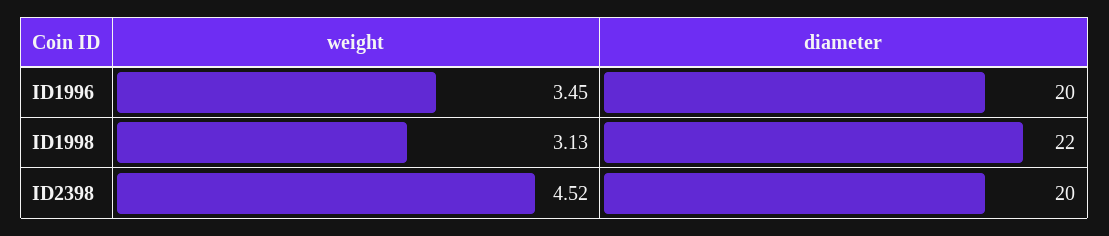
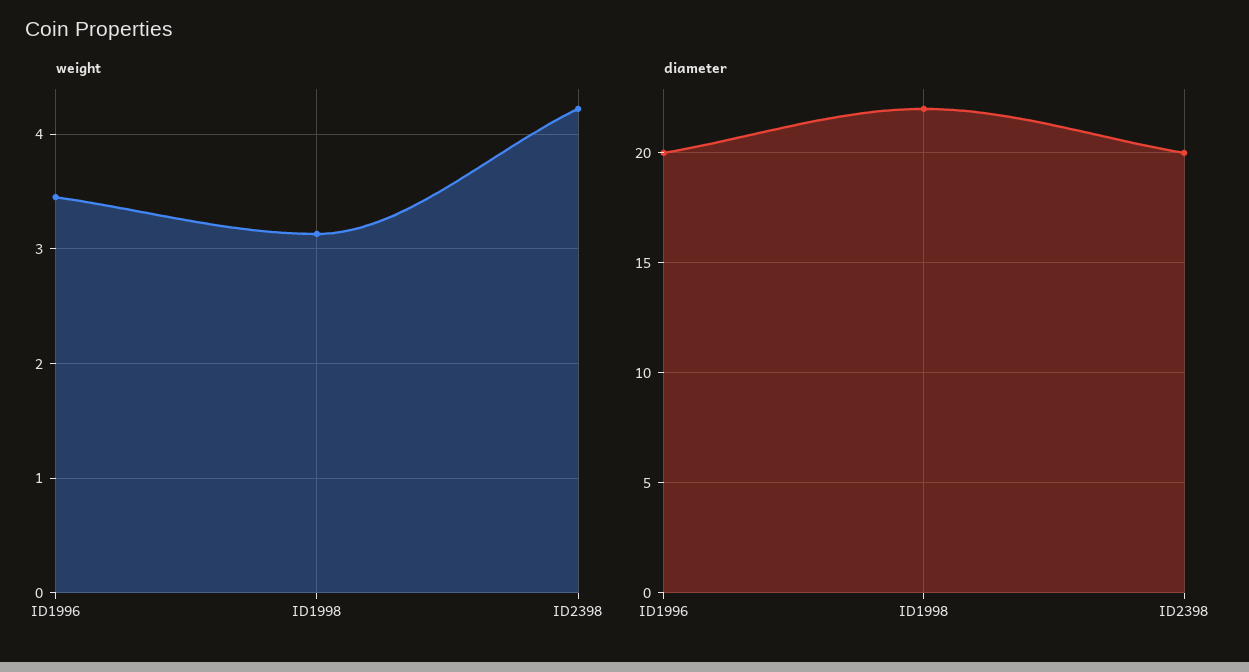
  {
    "weight": {
      "ID1996": 3.45,
      "ID1998": 3.13,
-     "ID2398": 4.52
+     "ID2398": 4.2
    },
    "diameter": {
      "ID1996": 20,
      "ID1998": 22,
      "ID2398": 20
    }
  }

